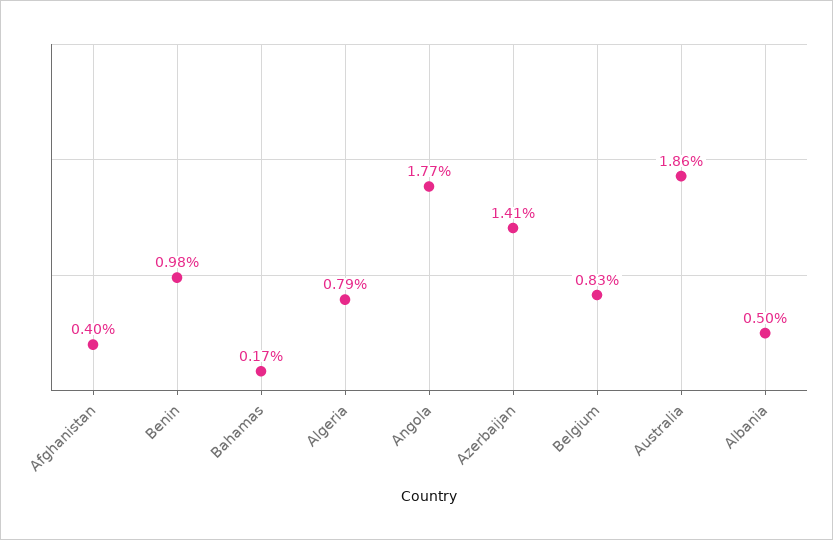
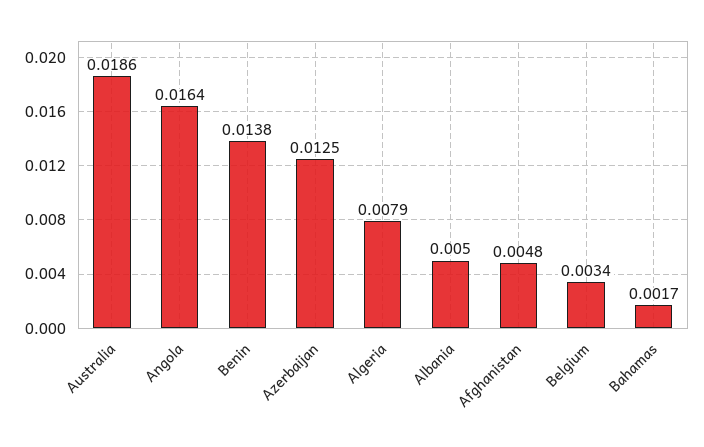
  {
-   "Afghanistan": 0.004,
+   "Afghanistan": 0.0048,
-   "Benin": 0.0098,
+   "Benin": 0.0138,
    "Bahamas": 0.0017,
    "Algeria": 0.0079,
-   "Angola": 0.0177,
+   "Angola": 0.0164,
-   "Azerbaijan": 0.0141,
+   "Azerbaijan": 0.0125,
-   "Belgium": 0.0083,
+   "Belgium": 0.0034,
    "Australia": 0.0186,
    "Albania": 0.005
  }

